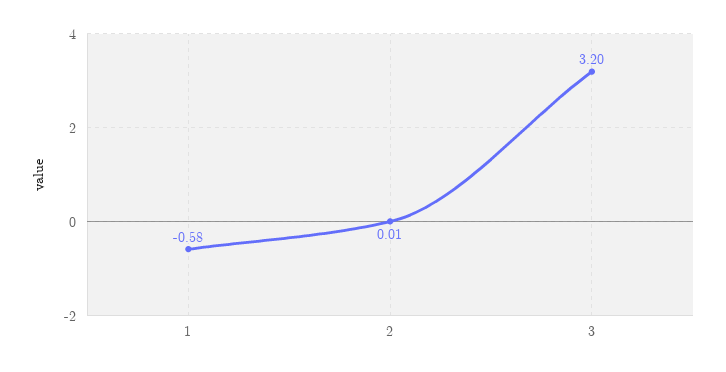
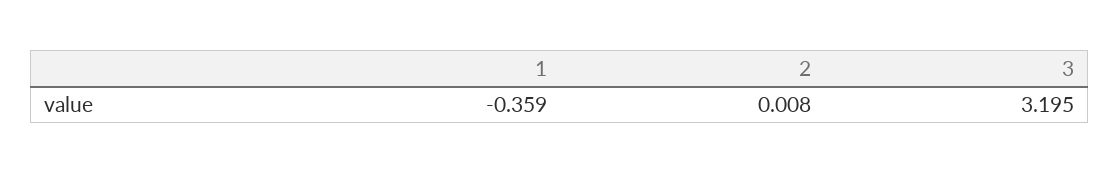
  {
-   "1": -0.58,
+   "1": -0.359,
    "2": 0.008,
    "3": 3.195
  }

